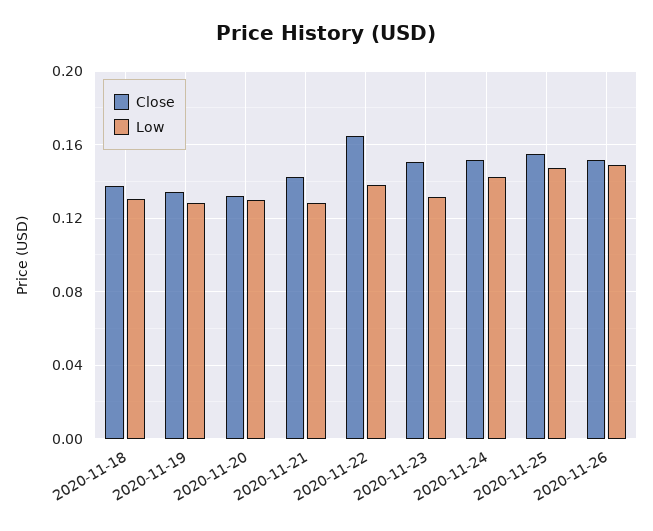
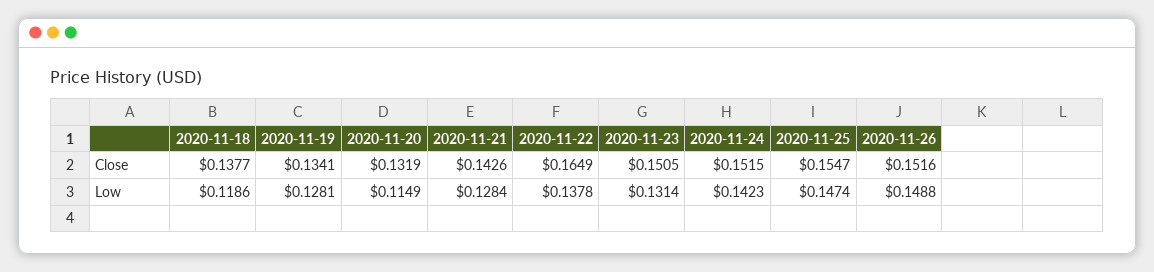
  {
    "Close": {
      "2020-11-18": 0.1377,
      "2020-11-19": 0.1341,
      "2020-11-20": 0.1319,
      "2020-11-21": 0.1426,
      "2020-11-22": 0.1649,
      "2020-11-23": 0.1505,
      "2020-11-24": 0.1515,
      "2020-11-25": 0.1547,
      "2020-11-26": 0.1516
    },
    "Low": {
-     "2020-11-18": 0.13,
+     "2020-11-18": 0.1186,
      "2020-11-19": 0.1281,
-     "2020-11-20": 0.13,
+     "2020-11-20": 0.1149,
      "2020-11-21": 0.1284,
      "2020-11-22": 0.1378,
      "2020-11-23": 0.1314,
      "2020-11-24": 0.1423,
      "2020-11-25": 0.1474,
      "2020-11-26": 0.1488
    }
  }

